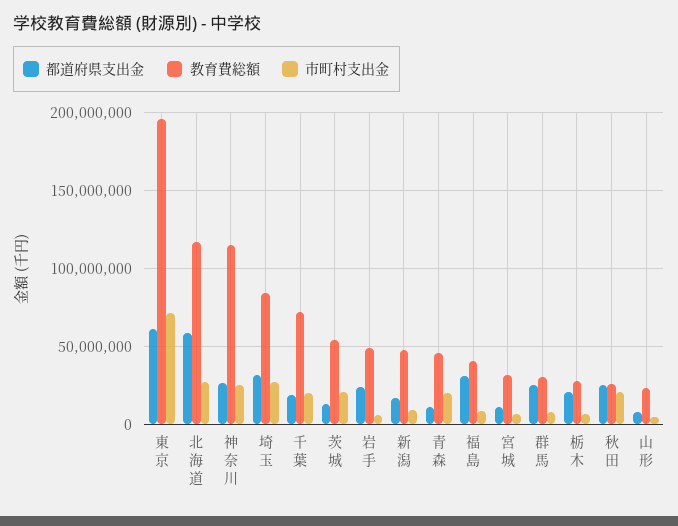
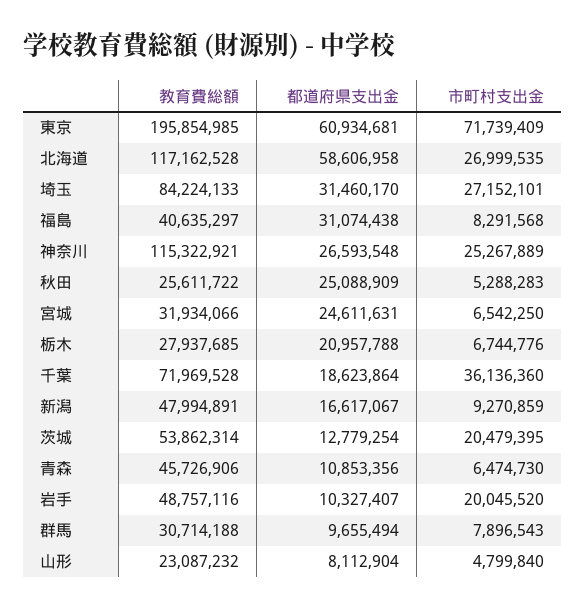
  {
    "都道府県支出金": {
      "東京": 60934681,
      "北海道": 58606958,
      "神奈川": 26593548,
      "埼玉": 31460170,
      "千葉": 18623864,
      "茨城": 12779254,
-     "岩手": 25000000,
+     "岩手": 10327407,
      "新潟": 16617067,
      "青森": 10853356,
      "福島": 31074438,
-     "宮城": 10000000,
+     "宮城": 24611631,
-     "群馬": 25000000,
+     "群馬": 9655494,
      "栃木": 20957788,
      "秋田": 25088909,
      "山形": 8112904
    },
    "教育費総額": {
      "東京": 195854985,
      "北海道": 117162528,
      "神奈川": 115322921,
      "埼玉": 84224133,
      "千葉": 71969528,
      "茨城": 53862314,
      "岩手": 48757116,
      "新潟": 47994891,
      "青森": 45726906,
      "福島": 40635297,
      "宮城": 31934066,
      "群馬": 30714188,
      "栃木": 27937685,
      "秋田": 25611722,
      "山形": 23087232
    },
    "市町村支出金": {
      "東京": 71739409,
      "北海道": 26999535,
      "神奈川": 25267889,
      "埼玉": 27152101,
-     "千葉": 20000000,
+     "千葉": 36136360,
      "茨城": 20479395,
-     "岩手": 5000000,
+     "岩手": 20045520,
      "新潟": 9270859,
-     "青森": 20000000,
+     "青森": 6474730,
      "福島": 8291568,
      "宮城": 6542250,
      "群馬": 7896543,
      "栃木": 6744776,
-     "秋田": 20000000,
+     "秋田": 5288283,
      "山形": 4799840
    }
  }

